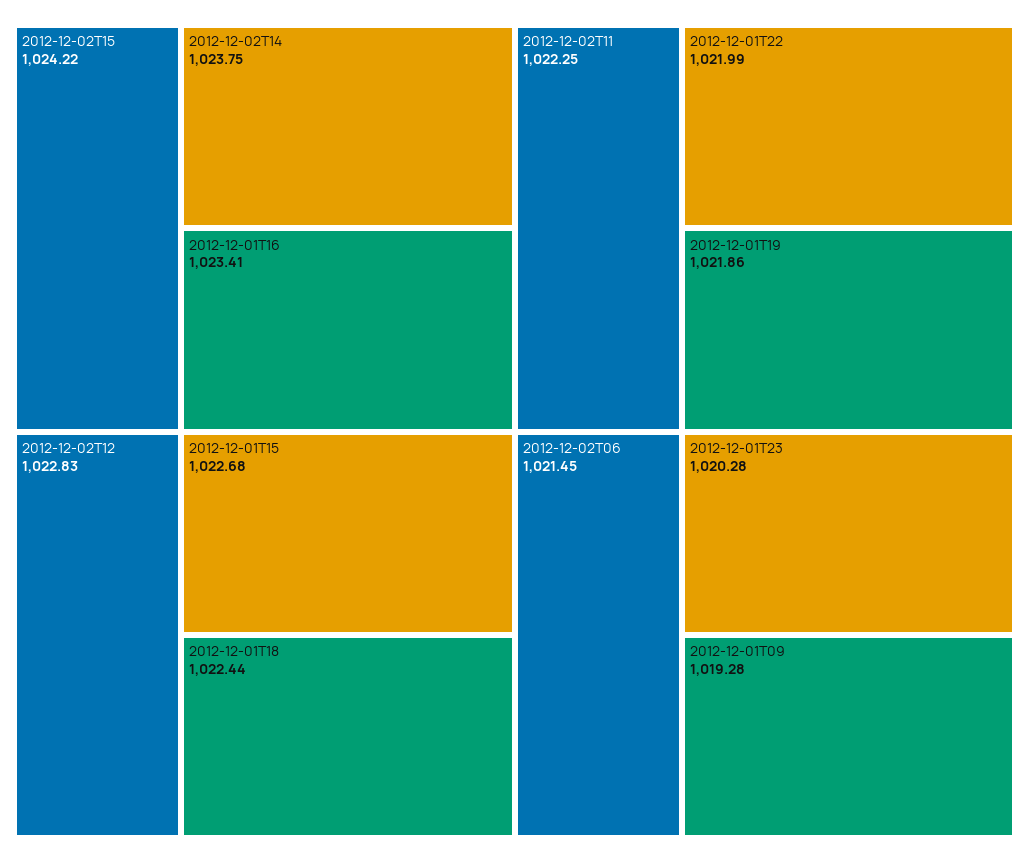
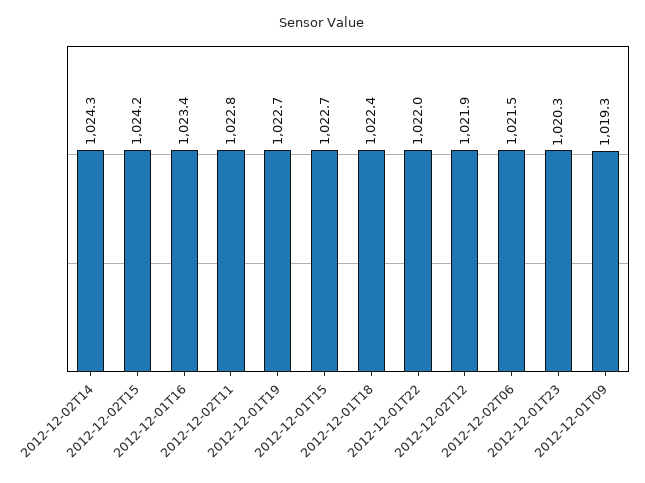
  {
    "2012-12-02T15": 1024.22,
-   "2012-12-02T14": 1023.75,
+   "2012-12-02T14": 1024.3,
    "2012-12-01T16": 1023.41,
-   "2012-12-02T12": 1022.83,
+   "2012-12-02T12": 1021.9,
    "2012-12-01T15": 1022.68,
    "2012-12-01T18": 1022.44,
-   "2012-12-02T11": 1022.25,
+   "2012-12-02T11": 1022.8,
    "2012-12-01T22": 1021.99,
-   "2012-12-01T19": 1021.86,
+   "2012-12-01T19": 1022.7,
    "2012-12-02T06": 1021.45,
    "2012-12-01T23": 1020.28,
    "2012-12-01T09": 1019.28
  }

